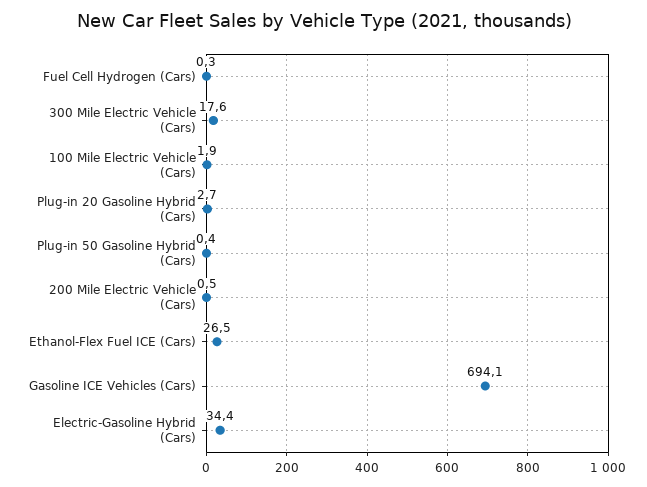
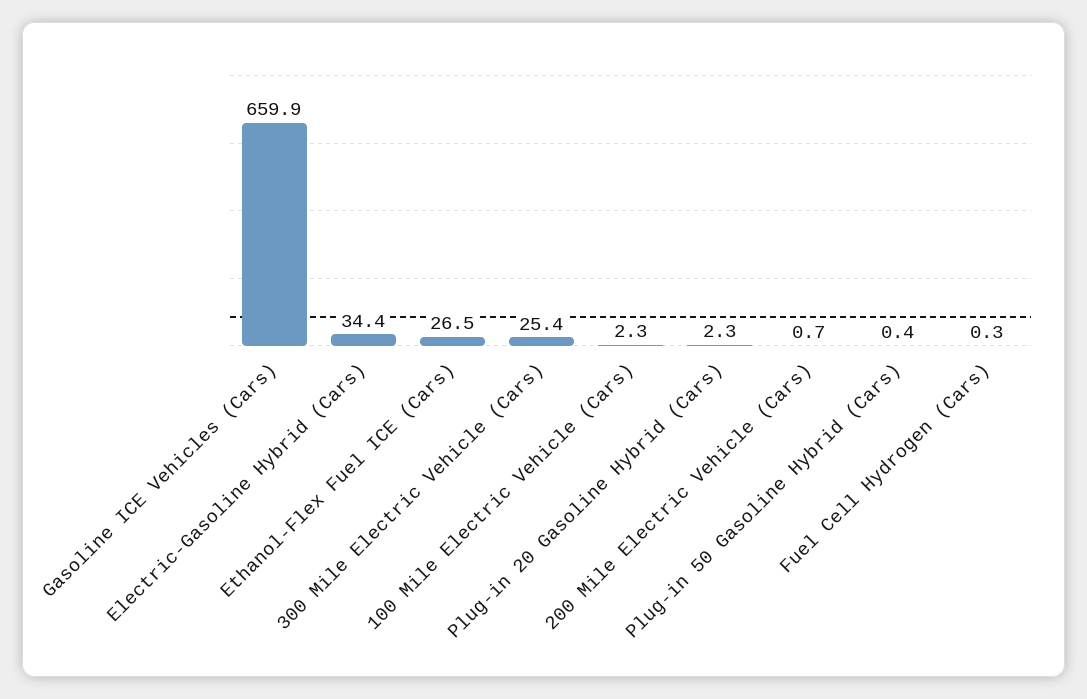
  {
    "Fuel Cell Hydrogen (Cars)": 0.3,
-   "300 Mile Electric Vehicle (Cars)": 17.6,
+   "300 Mile Electric Vehicle (Cars)": 25.4,
-   "100 Mile Electric Vehicle (Cars)": 1.9,
+   "100 Mile Electric Vehicle (Cars)": 2.3,
-   "Plug-in 20 Gasoline Hybrid (Cars)": 2.7,
+   "Plug-in 20 Gasoline Hybrid (Cars)": 2.3,
    "Plug-in 50 Gasoline Hybrid (Cars)": 0.4,
-   "200 Mile Electric Vehicle (Cars)": 0.5,
+   "200 Mile Electric Vehicle (Cars)": 0.7,
    "Ethanol-Flex Fuel ICE (Cars)": 26.5,
-   "Gasoline ICE Vehicles (Cars)": 694.1,
+   "Gasoline ICE Vehicles (Cars)": 659.9,
    "Electric-Gasoline Hybrid (Cars)": 34.4
  }

